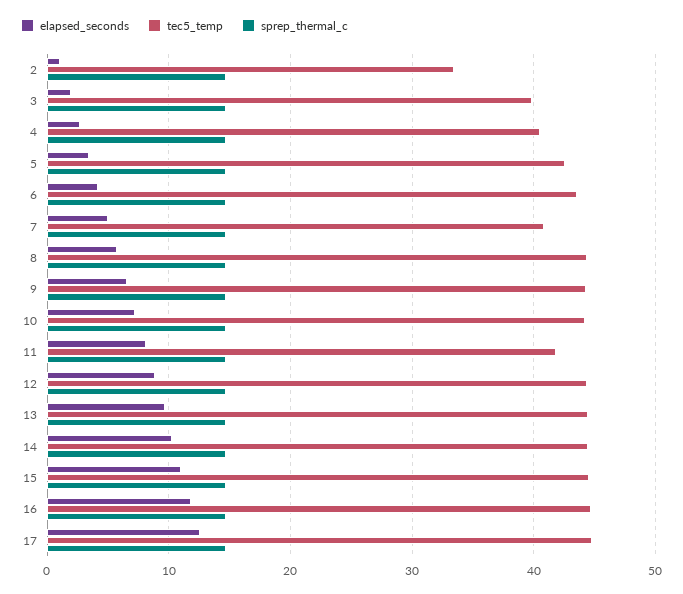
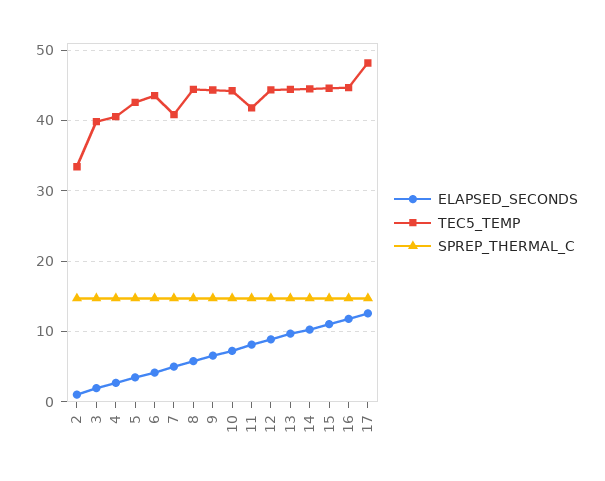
  {
    "elapsed_seconds": {
      "2": 1,
      "3": 2,
      "4": 3,
      "5": 3,
      "6": 4,
      "7": 5,
      "8": 6,
      "9": 7,
      "10": 7,
      "11": 8,
      "12": 9,
      "13": 10,
      "14": 10,
      "15": 11,
      "16": 12,
      "17": 13
    },
    "tec5_temp": {
      "2": 33,
      "3": 40,
      "4": 41,
      "5": 43,
      "6": 44,
      "7": 41,
      "8": 44,
      "9": 44,
      "10": 44,
      "11": 42,
      "12": 44,
      "13": 44,
      "14": 44,
      "15": 45,
      "16": 45,
-     "17": 45
+     "17": 48
    },
    "sprep_thermal_c": {
      "2": 15,
      "3": 15,
      "4": 15,
      "5": 15,
      "6": 15,
      "7": 15,
      "8": 15,
      "9": 15,
      "10": 15,
      "11": 15,
      "12": 15,
      "13": 15,
      "14": 15,
      "15": 15,
      "16": 15,
      "17": 15
    }
  }

